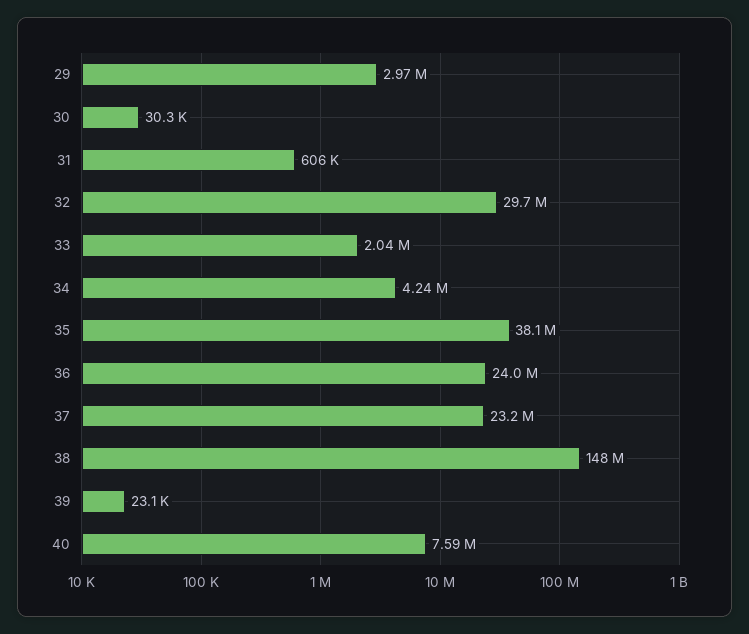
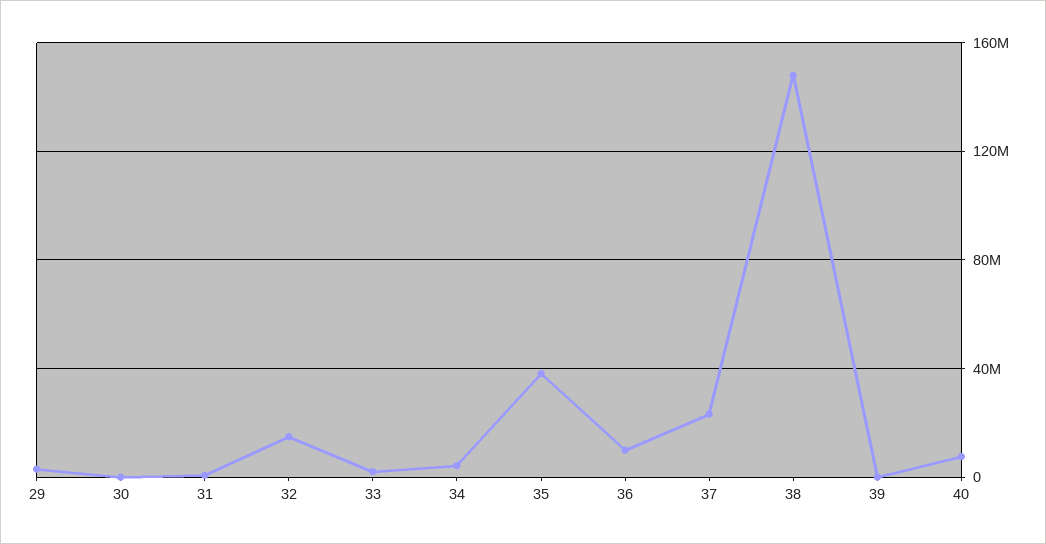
  {
    "29": 2970000,
    "30": 30300,
    "31": 606000,
-   "32": 29700000,
+   "32": 15000000,
    "33": 2040000,
    "34": 4240000,
    "35": 38100000,
-   "36": 24000000,
+   "36": 10000000,
    "37": 23200000,
    "38": 148000000,
    "39": 23100,
    "40": 7590000
  }

